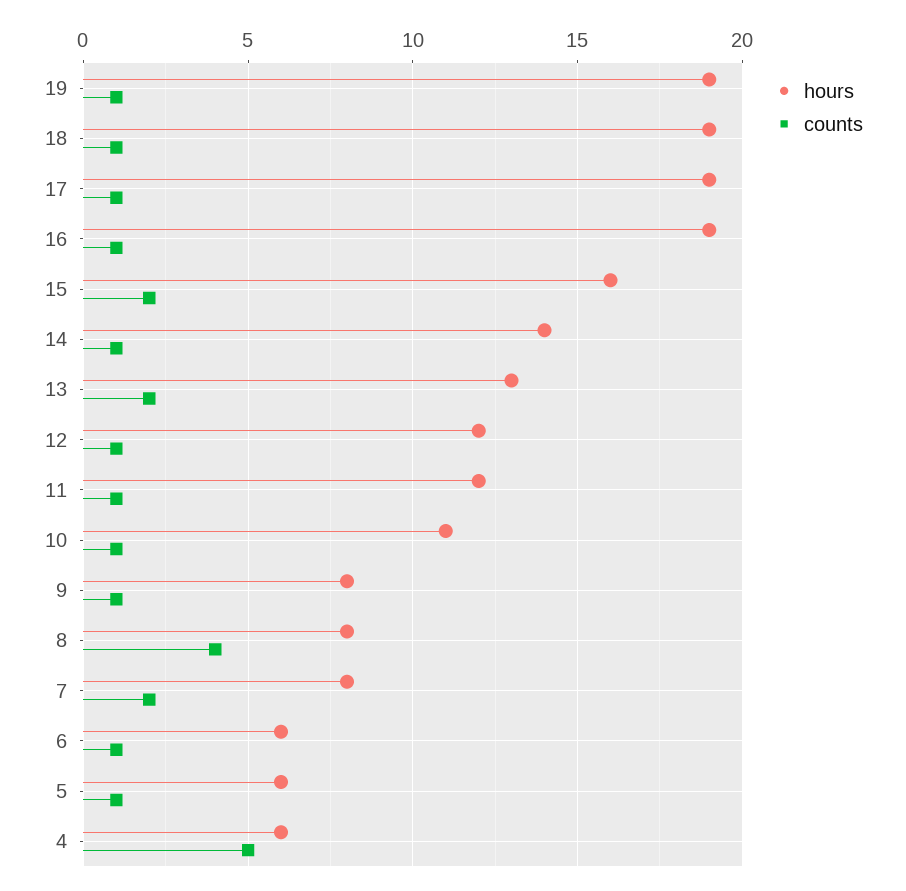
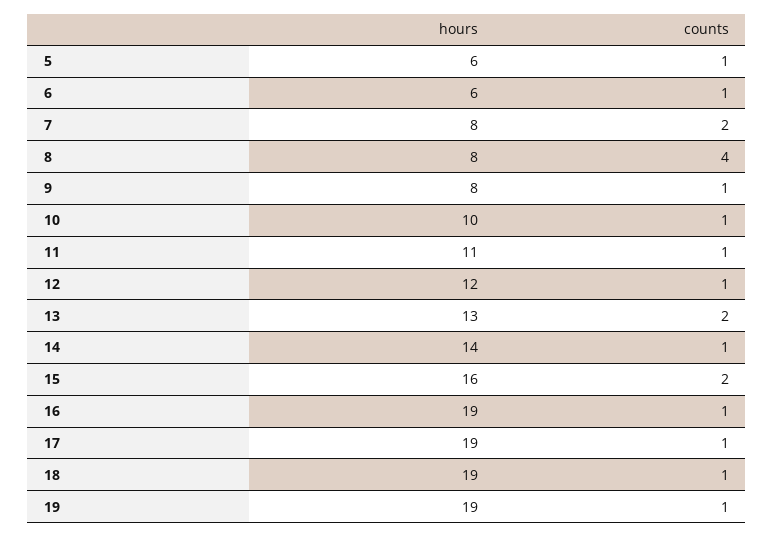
  {
    "hours": {
      "19": 19,
      "18": 19,
      "17": 19,
      "16": 19,
      "15": 16,
      "14": 14,
      "13": 13,
      "12": 12,
-     "11": 12,
+     "11": 11,
-     "10": 11,
+     "10": 10,
      "9": 8,
      "8": 8,
      "7": 8,
      "6": 6,
-     "5": 6,
+     "5": 6
-     "4": 6
    },
    "counts": {
      "19": 1,
      "18": 1,
      "17": 1,
      "16": 1,
      "15": 2,
      "14": 1,
      "13": 2,
      "12": 1,
      "11": 1,
      "10": 1,
      "9": 1,
      "8": 4,
      "7": 2,
      "6": 1,
-     "5": 1,
+     "5": 1
-     "4": 5
    }
  }

